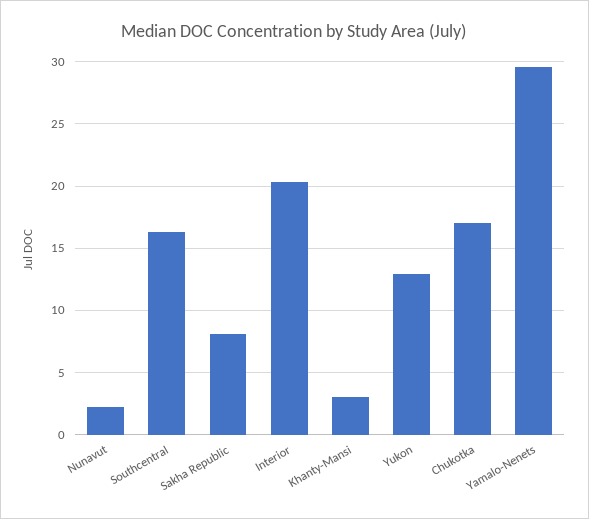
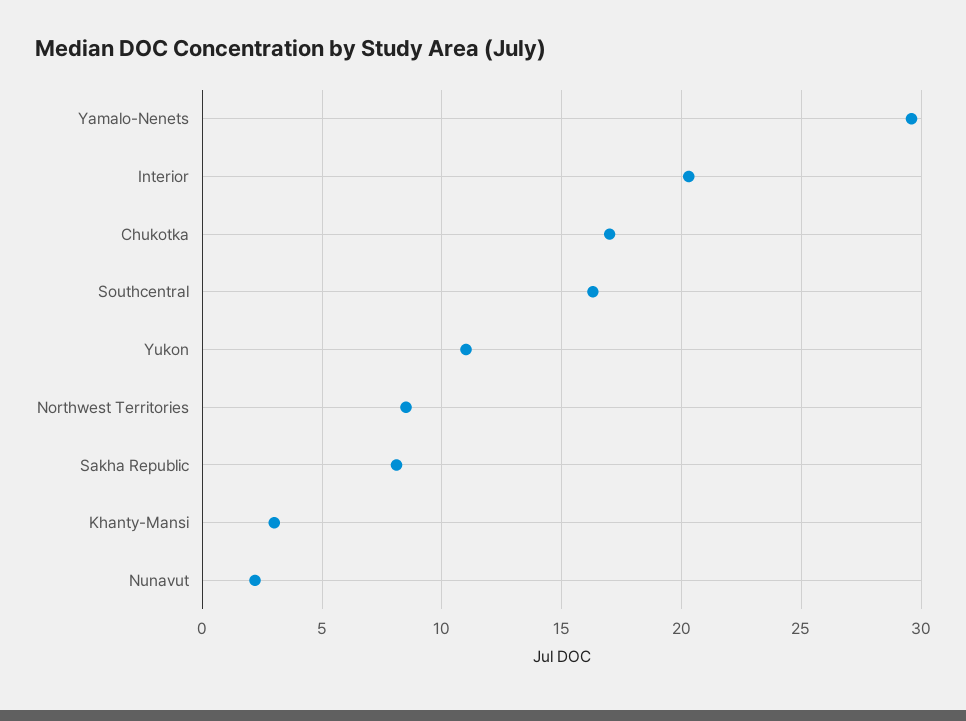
  {
    "Nunavut": 2,
    "Southcentral": 16.5,
    "Sakha Republic": 8,
    "Interior": 20.5,
    "Khanty-Mansi": 3,
-   "Yukon": 13,
+   "Yukon": 11,
    "Chukotka": 17,
-   "Yamalo-Nenets": 29.5
+   "Yamalo-Nenets": 29.5,
+   "Northwest Territories": 8.5
  }

